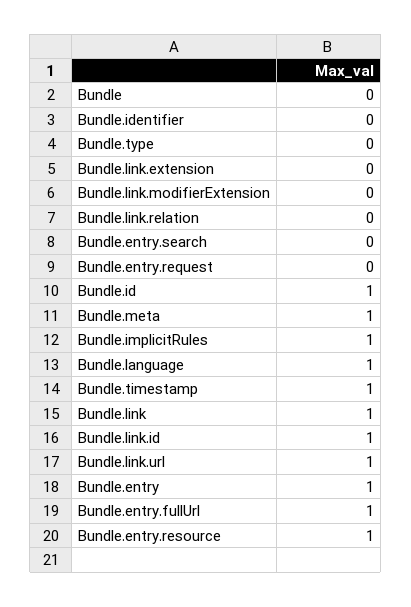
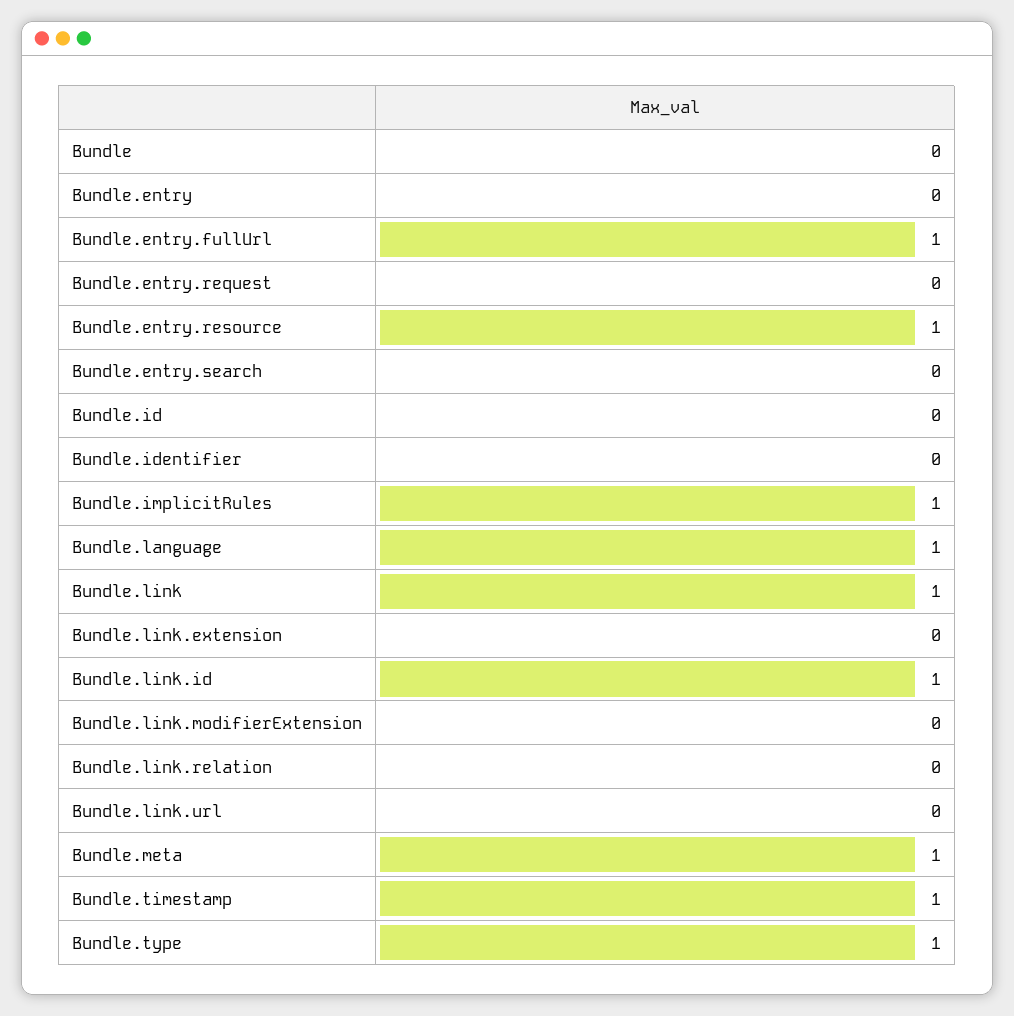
  {
    "Bundle": 0,
    "Bundle.identifier": 0,
-   "Bundle.type": 0,
+   "Bundle.type": 1,
    "Bundle.link.extension": 0,
    "Bundle.link.modifierExtension": 0,
    "Bundle.link.relation": 0,
    "Bundle.entry.search": 0,
    "Bundle.entry.request": 0,
-   "Bundle.id": 1,
+   "Bundle.id": 0,
    "Bundle.meta": 1,
    "Bundle.implicitRules": 1,
    "Bundle.language": 1,
    "Bundle.timestamp": 1,
    "Bundle.link": 1,
    "Bundle.link.id": 1,
-   "Bundle.link.url": 1,
+   "Bundle.link.url": 0,
-   "Bundle.entry": 1,
+   "Bundle.entry": 0,
    "Bundle.entry.fullUrl": 1,
    "Bundle.entry.resource": 1
  }

